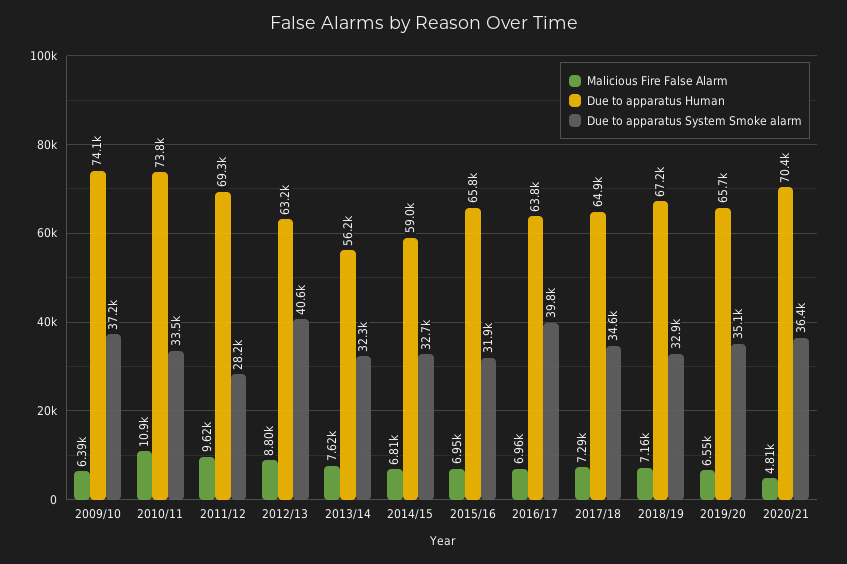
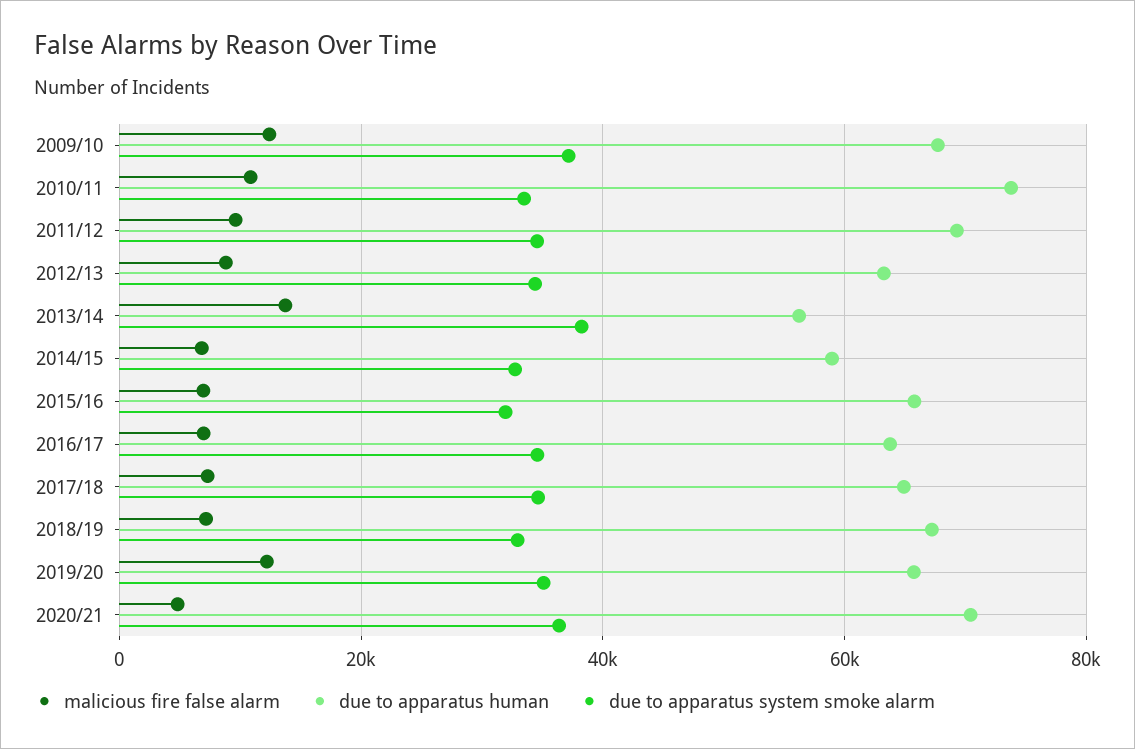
  {
    "Malicious Fire False Alarm": {
-     "2009/10": 6390,
+     "2009/10": 12000,
      "2010/11": 10900,
      "2011/12": 9620,
      "2012/13": 8800,
-     "2013/14": 7620,
+     "2013/14": 14000,
      "2014/15": 6810,
      "2015/16": 6950,
      "2016/17": 6960,
      "2017/18": 7290,
      "2018/19": 7160,
-     "2019/20": 6550,
+     "2019/20": 12000,
      "2020/21": 4810
    },
    "Due to apparatus Human": {
-     "2009/10": 74100,
+     "2009/10": 68000,
      "2010/11": 73800,
      "2011/12": 69300,
      "2012/13": 63200,
      "2013/14": 56200,
      "2014/15": 59000,
      "2015/16": 65800,
      "2016/17": 63800,
      "2017/18": 64900,
      "2018/19": 67200,
      "2019/20": 65700,
      "2020/21": 70400
    },
    "Due to apparatus System Smoke alarm": {
      "2009/10": 37200,
      "2010/11": 33500,
-     "2011/12": 28200,
+     "2011/12": 34000,
-     "2012/13": 40600,
+     "2012/13": 34000,
-     "2013/14": 32300,
+     "2013/14": 38000,
      "2014/15": 32700,
      "2015/16": 31900,
-     "2016/17": 39800,
+     "2016/17": 34000,
      "2017/18": 34600,
      "2018/19": 32900,
      "2019/20": 35100,
      "2020/21": 36400
    }
  }

